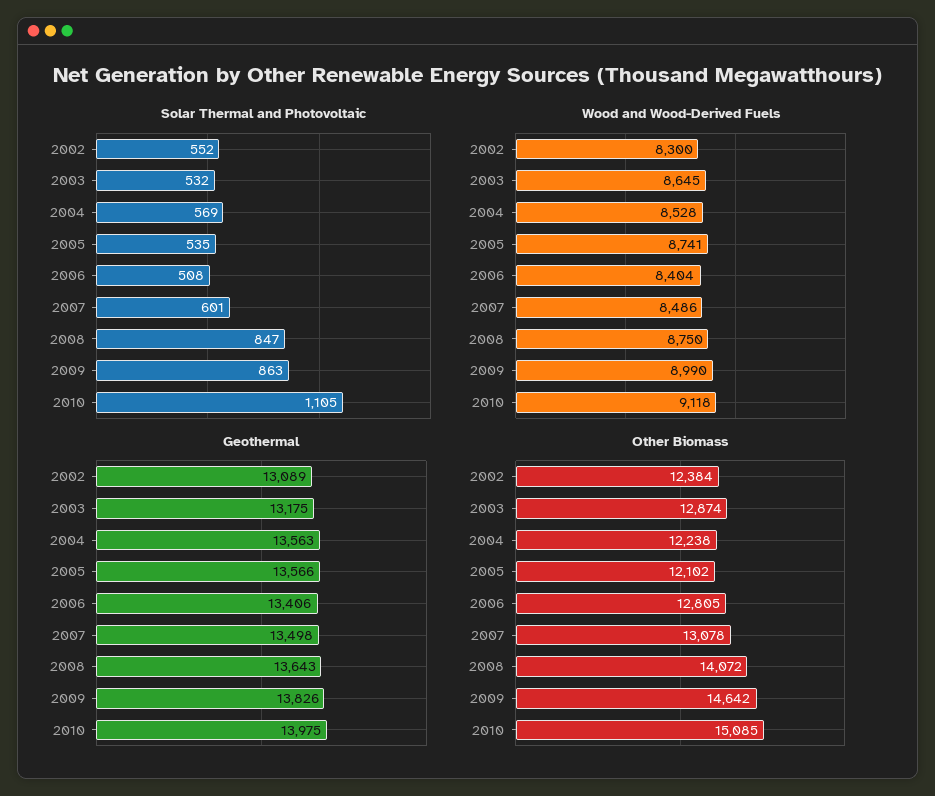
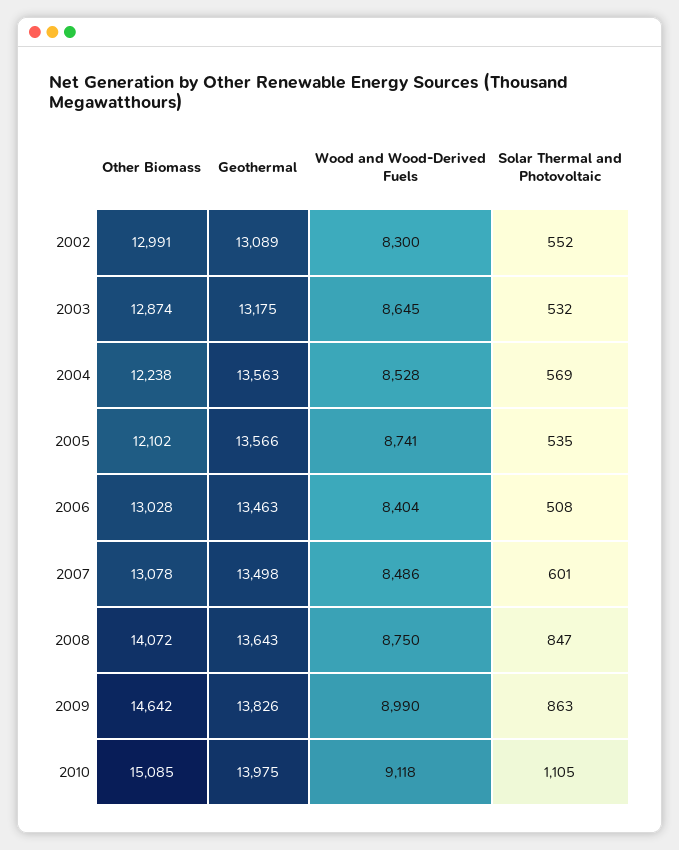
  {
    "Solar Thermal and Photovoltaic": {
      "2002": 552,
      "2003": 532,
      "2004": 569,
      "2005": 535,
      "2006": 508,
      "2007": 601,
      "2008": 847,
      "2009": 863,
      "2010": 1105
    },
    "Wood and Wood-Derived Fuels": {
      "2002": 8300,
      "2003": 8645,
      "2004": 8528,
      "2005": 8741,
      "2006": 8404,
      "2007": 8486,
      "2008": 8750,
      "2009": 8990,
      "2010": 9118
    },
    "Geothermal": {
      "2002": 13089,
      "2003": 13175,
      "2004": 13563,
      "2005": 13566,
-     "2006": 13406,
+     "2006": 13463,
      "2007": 13498,
      "2008": 13643,
      "2009": 13826,
      "2010": 13975
    },
    "Other Biomass": {
-     "2002": 12384,
+     "2002": 12991,
      "2003": 12874,
      "2004": 12238,
      "2005": 12102,
-     "2006": 12805,
+     "2006": 13028,
      "2007": 13078,
      "2008": 14072,
      "2009": 14642,
      "2010": 15085
    }
  }

